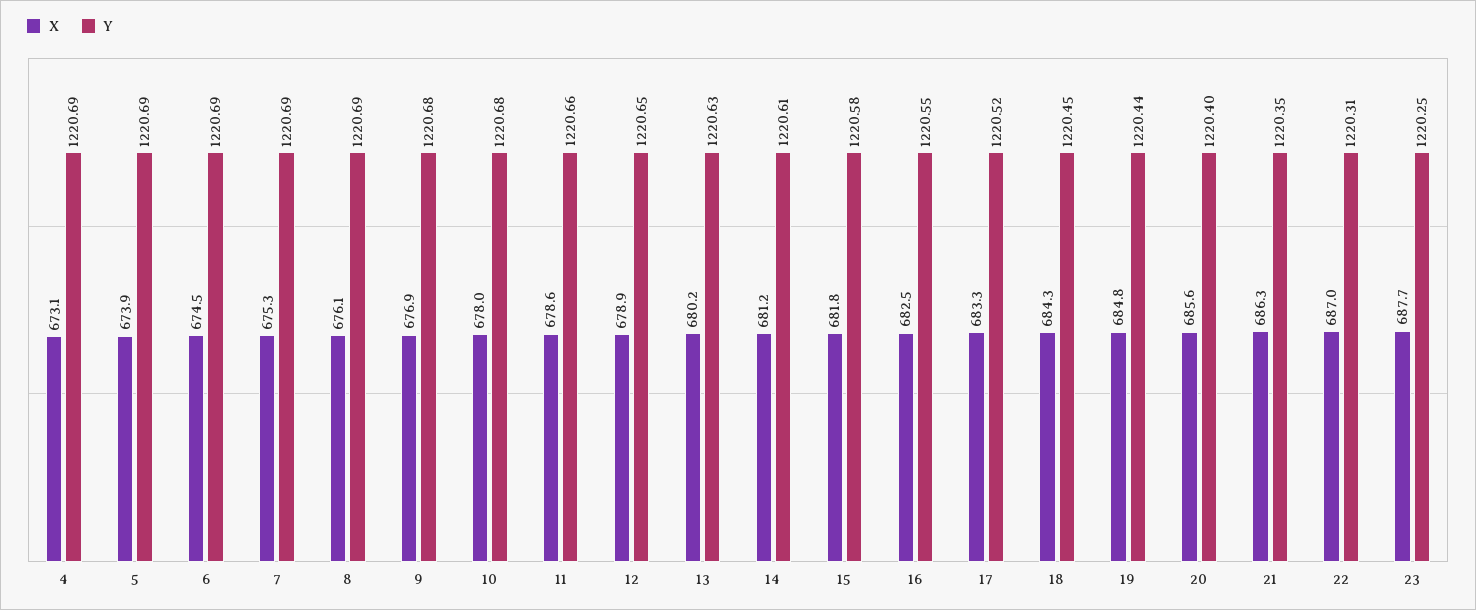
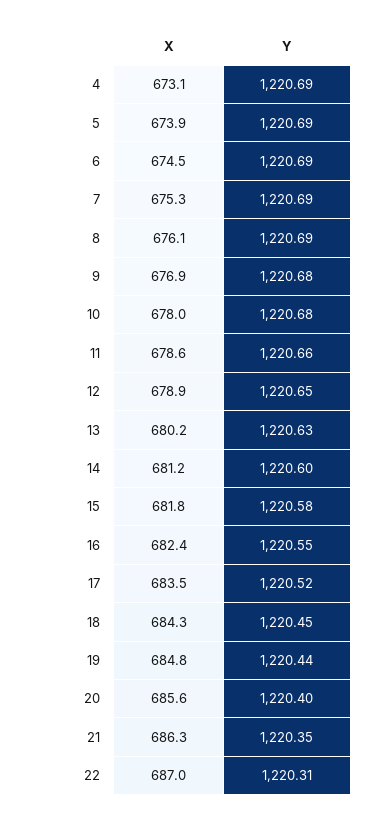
  {
    "X": {
      "4": 673.1,
      "5": 673.9,
      "6": 674.5,
      "7": 675.3,
      "8": 676.1,
      "9": 676.9,
      "10": 678,
      "11": 678.6,
      "12": 678.9,
      "13": 680.2,
      "14": 681.2,
      "15": 681.8,
-     "16": 682.5,
+     "16": 682.4,
-     "17": 683.3,
+     "17": 683.5,
      "18": 684.3,
      "19": 684.8,
      "20": 685.6,
      "21": 686.3,
-     "22": 687,
+     "22": 687
-     "23": 687.7
    },
    "Y": {
      "4": 1220.69,
      "5": 1220.69,
      "6": 1220.69,
      "7": 1220.69,
      "8": 1220.69,
      "9": 1220.68,
      "10": 1220.68,
      "11": 1220.66,
      "12": 1220.65,
      "13": 1220.63,
-     "14": 1220.61,
+     "14": 1220.6,
      "15": 1220.58,
      "16": 1220.55,
      "17": 1220.52,
      "18": 1220.45,
      "19": 1220.44,
      "20": 1220.4,
      "21": 1220.35,
-     "22": 1220.31,
+     "22": 1220.31
-     "23": 1220.25
    }
  }

